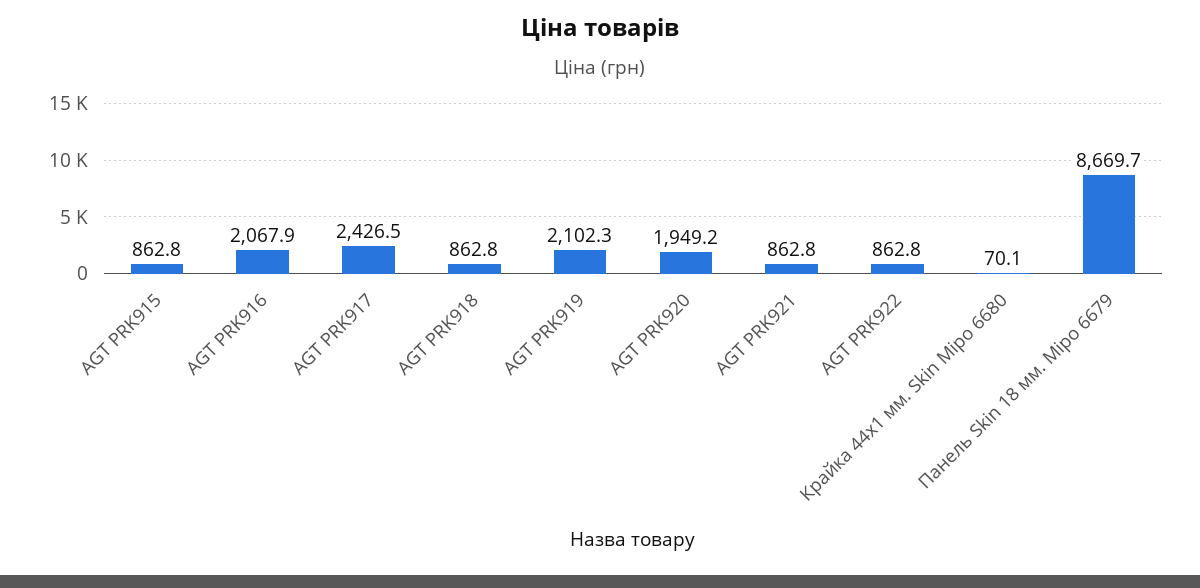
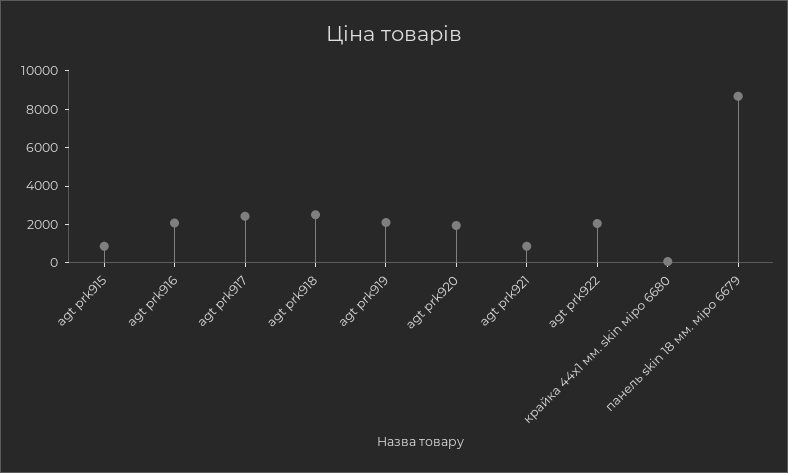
  {
    "AGT PRK915": 862.8,
    "AGT PRK916": 2067.9,
    "AGT PRK917": 2426.5,
-   "AGT PRK918": 862.8,
+   "AGT PRK918": 2500,
    "AGT PRK919": 2102.3,
    "AGT PRK920": 1949.2,
    "AGT PRK921": 862.8,
-   "AGT PRK922": 862.8,
+   "AGT PRK922": 2000,
    "Крайка 44x1 мм. Skin Міро 6680": 70.1,
    "Панель Skin 18 мм. Міро 6679": 8669.7
  }

